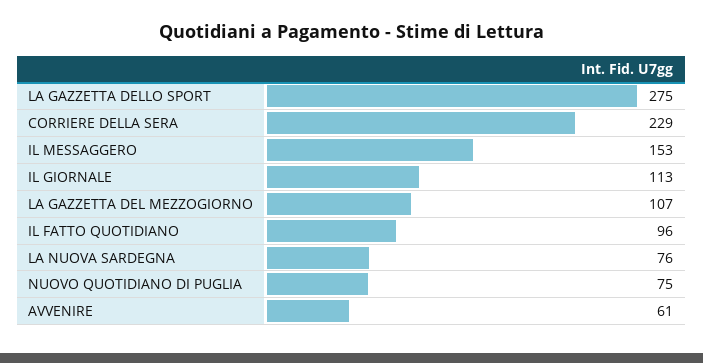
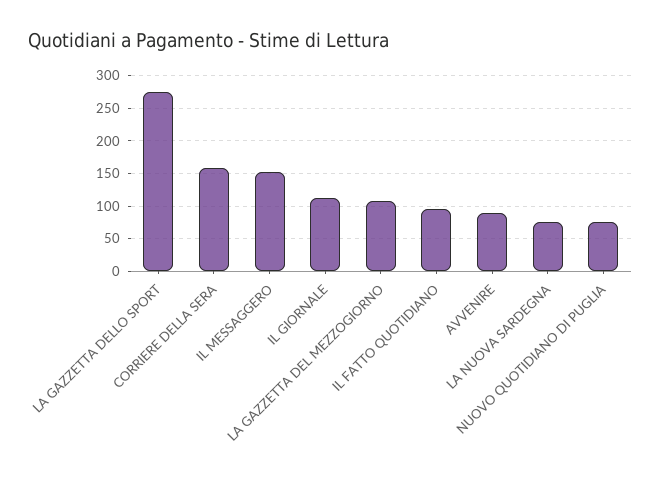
  {
    "LA GAZZETTA DELLO SPORT": 275,
-   "CORRIERE DELLA SERA": 229,
+   "CORRIERE DELLA SERA": 160,
    "IL MESSAGGERO": 153,
    "IL GIORNALE": 113,
    "LA GAZZETTA DEL MEZZOGIORNO": 107,
    "IL FATTO QUOTIDIANO": 96,
    "LA NUOVA SARDEGNA": 76,
    "NUOVO QUOTIDIANO DI PUGLIA": 75,
-   "AVVENIRE": 61
+   "AVVENIRE": 90
  }

